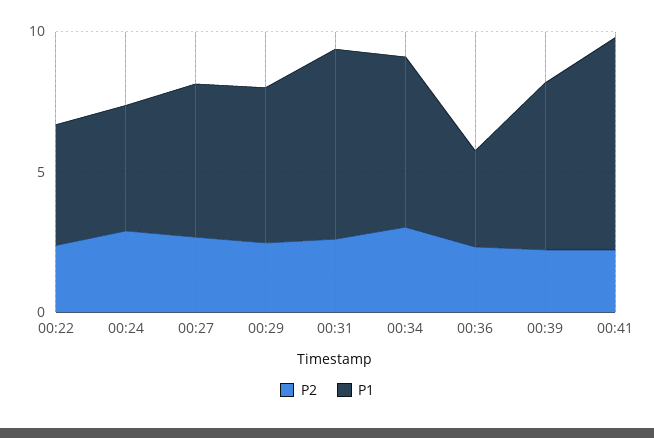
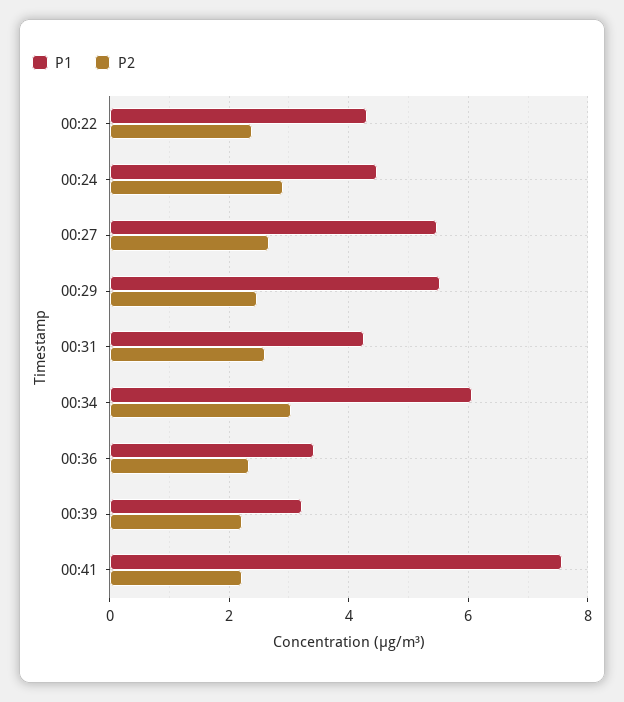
  {
    "P2": {
      "00:22": 2.4,
      "00:24": 3,
      "00:27": 2.6,
      "00:29": 2.4,
      "00:31": 2.6,
      "00:34": 3,
      "00:36": 2.4,
      "00:39": 2.2,
      "00:41": 2.2
    },
    "P1": {
      "00:22": 4.4,
      "00:24": 4.4,
      "00:27": 5.4,
      "00:29": 5.6,
-     "00:31": 7,
+     "00:31": 4.2,
      "00:34": 6,
      "00:36": 3.4,
-     "00:39": 6,
+     "00:39": 3.2,
      "00:41": 7.6
    }
  }

